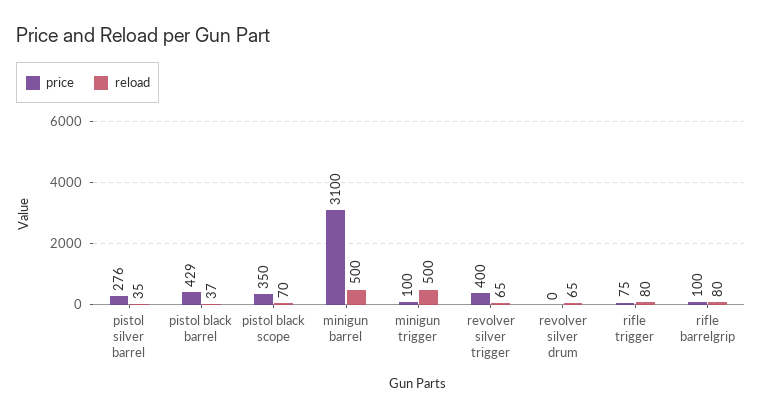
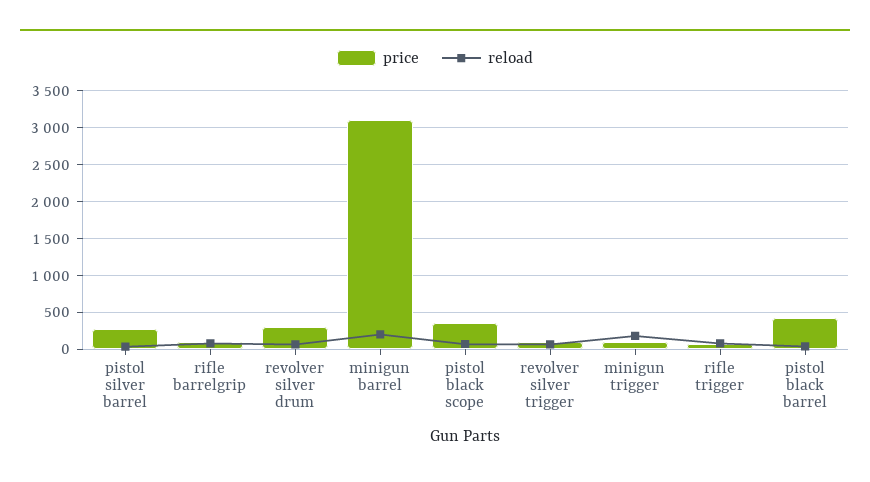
  {
    "price": {
      "pistol silver barrel": 276,
      "pistol black barrel": 429,
      "pistol black scope": 350,
      "minigun barrel": 3100,
      "minigun trigger": 100,
-     "revolver silver trigger": 400,
+     "revolver silver trigger": 100,
-     "revolver silver drum": 0,
+     "revolver silver drum": 300,
      "rifle trigger": 75,
      "rifle barrelgrip": 100
    },
    "reload": {
      "pistol silver barrel": 35,
      "pistol black barrel": 37,
      "pistol black scope": 70,
-     "minigun barrel": 500,
+     "minigun barrel": 200,
-     "minigun trigger": 500,
+     "minigun trigger": 200,
      "revolver silver trigger": 65,
      "revolver silver drum": 65,
      "rifle trigger": 80,
      "rifle barrelgrip": 80
    }
  }

